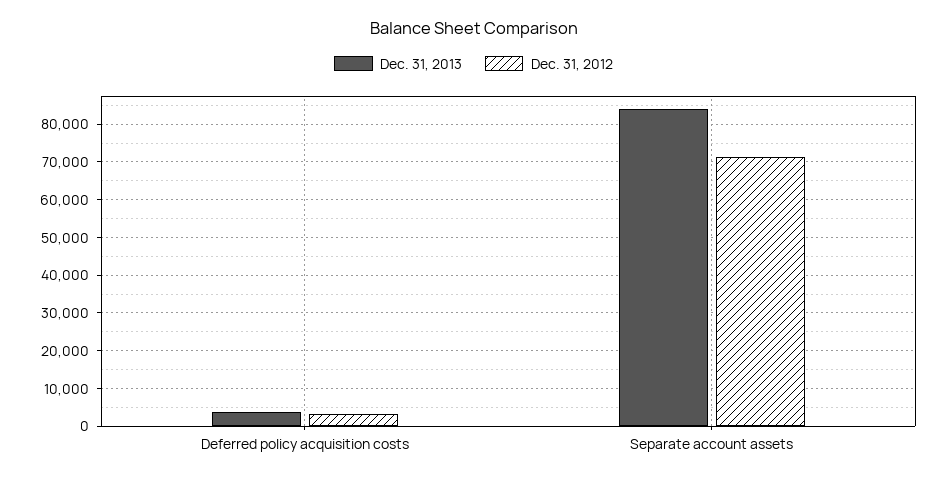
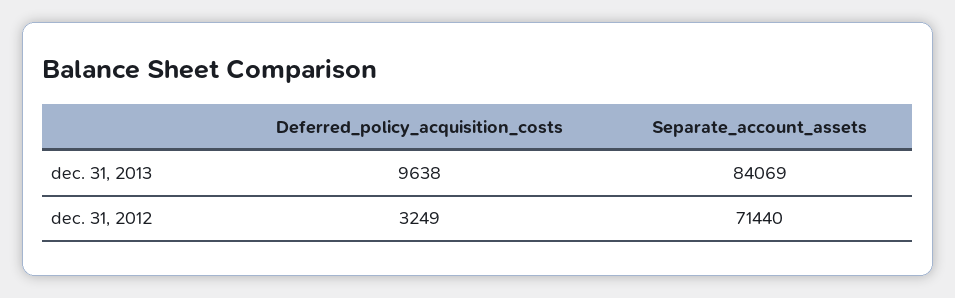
  {
    "Dec. 31, 2013": {
-     "Deferred policy acquisition costs": 4000,
+     "Deferred policy acquisition costs": 9638,
      "Separate account assets": 84069
    },
    "Dec. 31, 2012": {
      "Deferred policy acquisition costs": 3249,
      "Separate account assets": 71440
    }
  }

